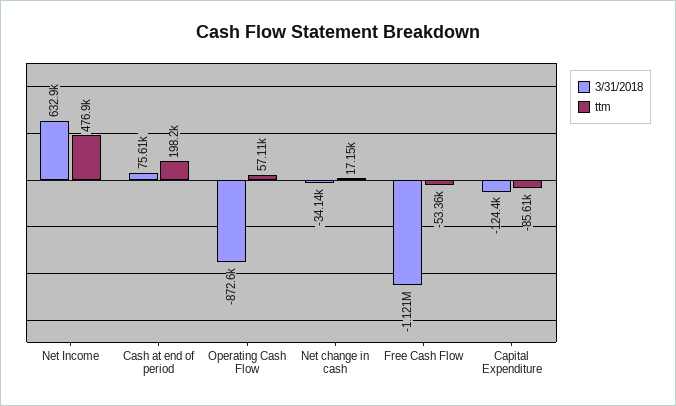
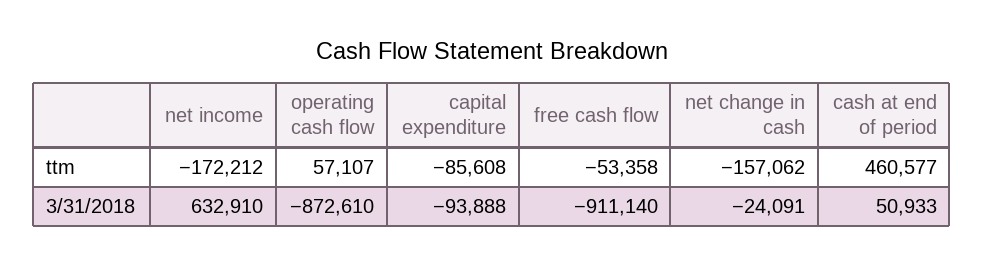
  {
    "3/31/2018": {
      "Net Income": 632910,
-     "Cash at end of period": 75610,
+     "Cash at end of period": 50933,
      "Operating Cash Flow": -872610,
-     "Net change in cash": -34140,
+     "Net change in cash": -24091,
-     "Free Cash Flow": -1121000,
+     "Free Cash Flow": -911140,
-     "Capital Expenditure": -124400
+     "Capital Expenditure": -93888
    },
    "ttm": {
-     "Net Income": 476900,
+     "Net Income": -172212,
-     "Cash at end of period": 198200,
+     "Cash at end of period": 460577,
      "Operating Cash Flow": 57107,
-     "Net change in cash": 17150,
+     "Net change in cash": -157062,
      "Free Cash Flow": -53358,
      "Capital Expenditure": -85608
    }
  }

